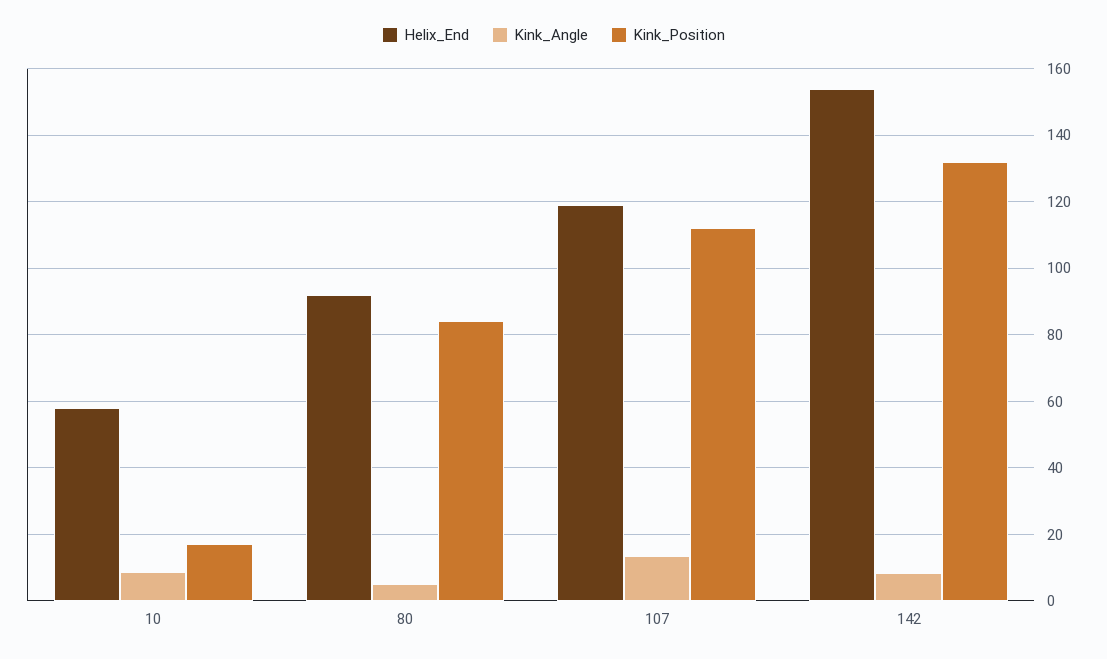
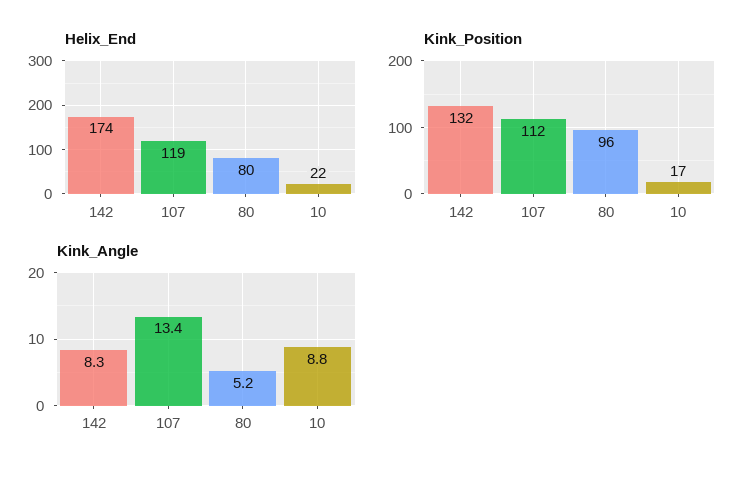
  {
    "Helix_End": {
-     "10": 58,
+     "10": 22,
-     "80": 92,
+     "80": 80,
      "107": 119,
-     "142": 154
+     "142": 174
    },
    "Kink_Angle": {
      "10": 8.8,
      "80": 5.2,
      "107": 13.4,
      "142": 8.3
    },
    "Kink_Position": {
      "10": 17,
-     "80": 84,
+     "80": 96,
      "107": 112,
      "142": 132
    }
  }

